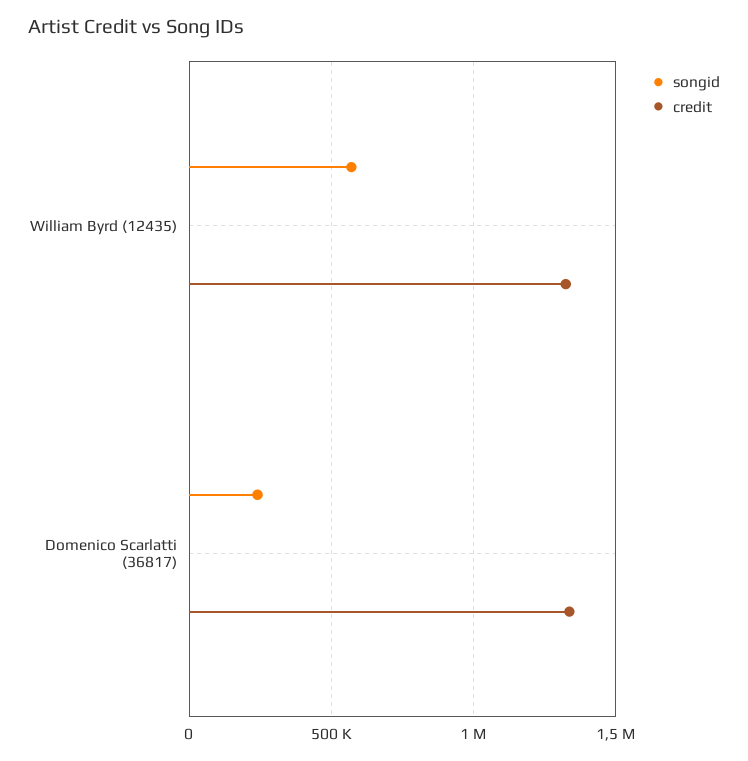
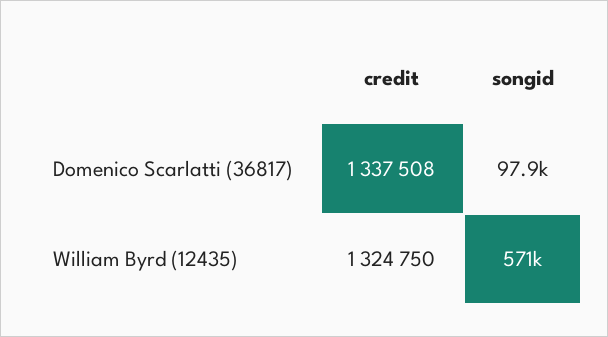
  {
    "songid": {
      "William Byrd (12435)": 571000,
-     "Domenico Scarlatti (36817)": 250000
+     "Domenico Scarlatti (36817)": 97900
    },
    "credit": {
      "William Byrd (12435)": 1324750,
      "Domenico Scarlatti (36817)": 1337508
    }
  }

